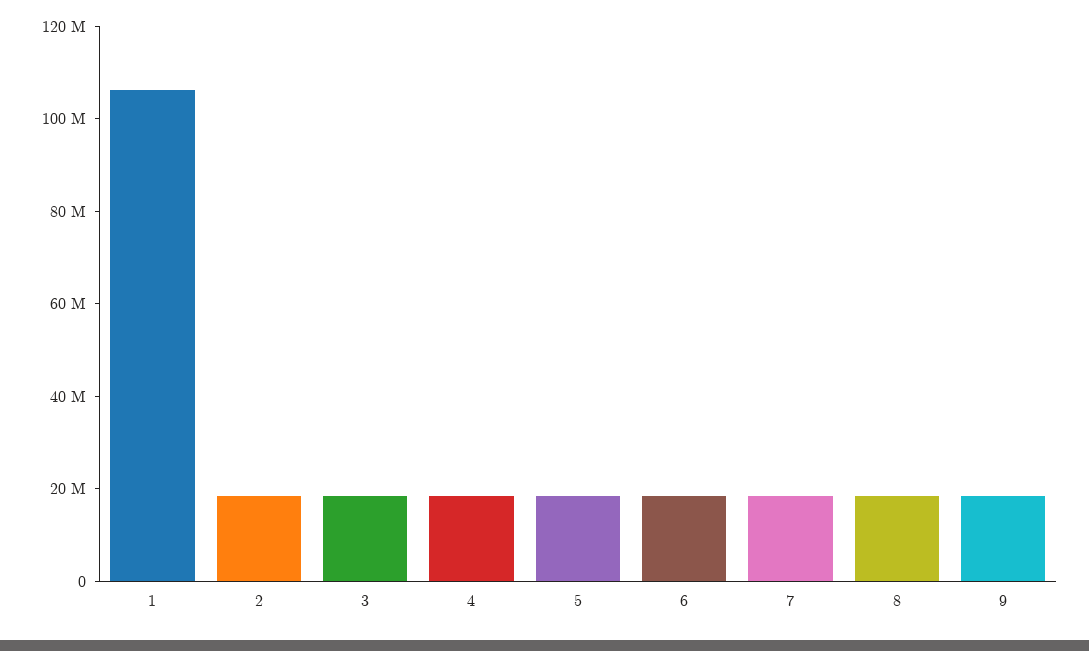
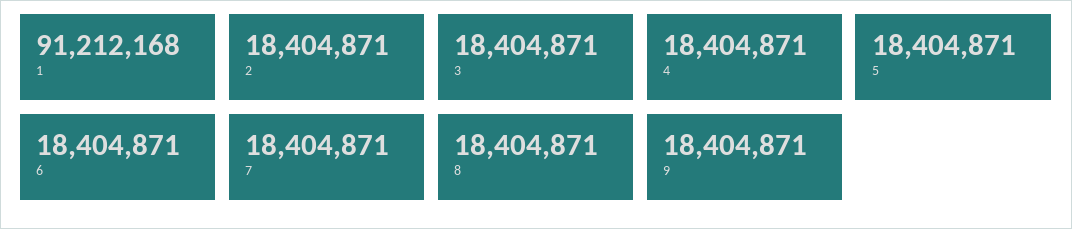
  {
-   "1": 105000000,
+   "1": 91212168,
    "2": 18404871,
    "3": 18404871,
    "4": 18404871,
    "5": 18404871,
    "6": 18404871,
    "7": 18404871,
    "8": 18404871,
    "9": 18404871
  }

